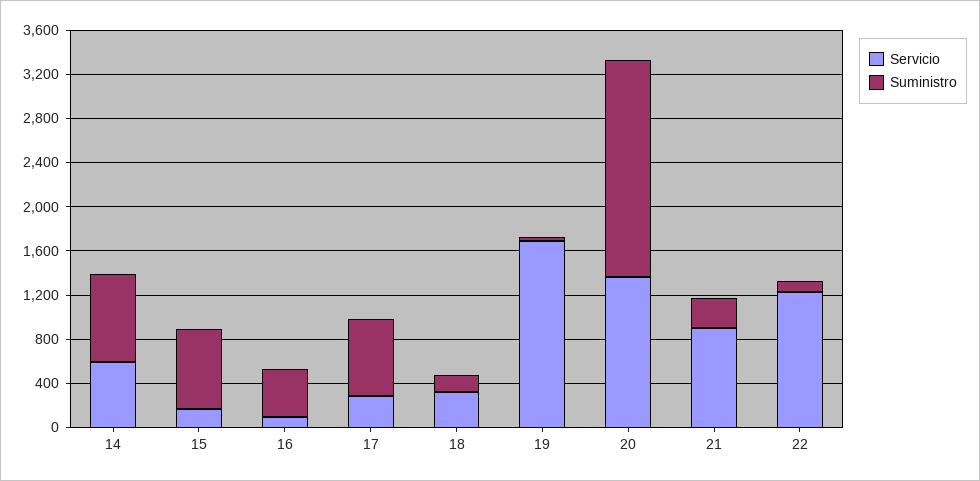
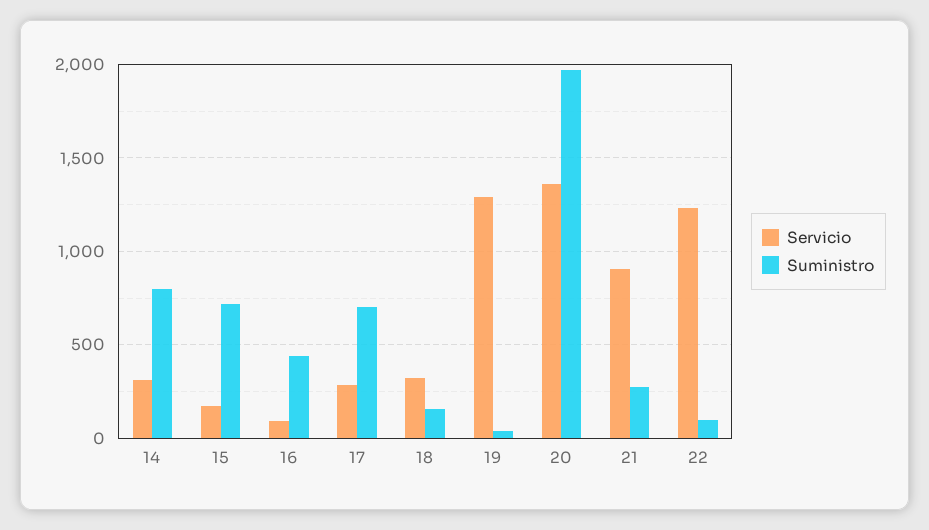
  {
    "Servicio": {
-     "14": 600,
+     "14": 300,
      "15": 150,
      "16": 100,
      "17": 300,
      "18": 300,
-     "19": 1700,
+     "19": 1300,
      "20": 1350,
      "21": 900,
      "22": 1250
    },
    "Suministro": {
      "14": 800,
      "15": 700,
      "16": 450,
      "17": 700,
      "18": 150,
      "19": 50,
      "20": 1950,
      "21": 250,
      "22": 100
    }
  }

